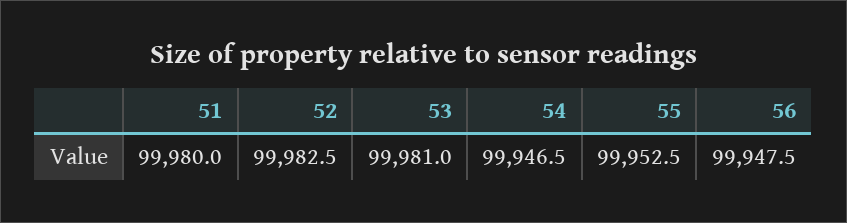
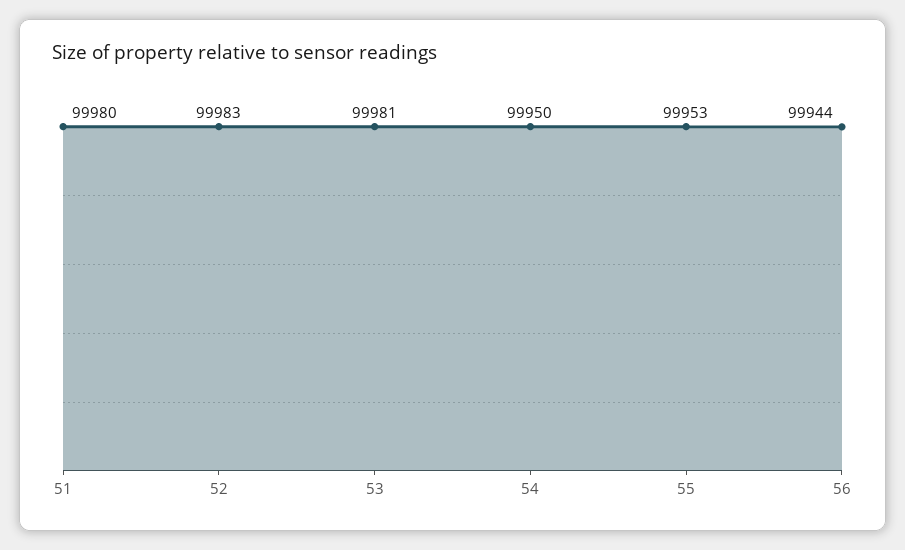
  {
    "51": 99980,
    "52": 99982.5,
    "53": 99981,
-   "54": 99946.5,
+   "54": 99950,
    "55": 99952.5,
-   "56": 99947.5
+   "56": 99944
  }

